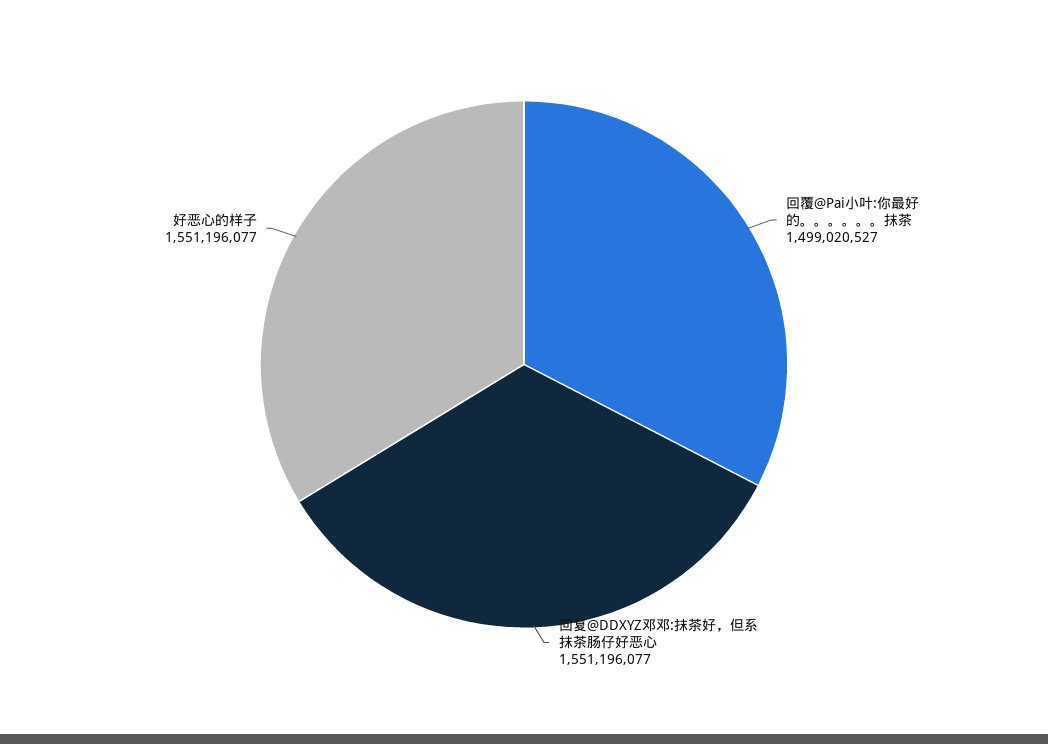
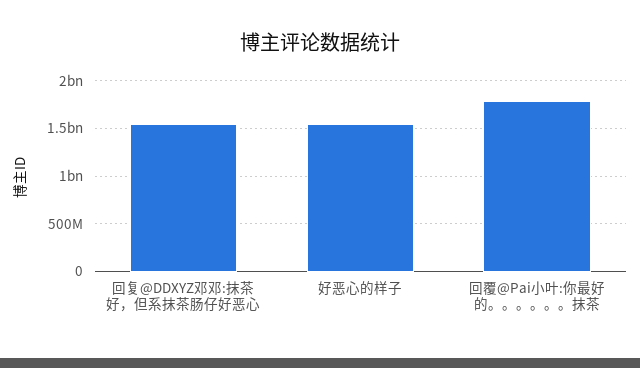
  {
-   "回覆@Pai小叶:你最好的。。。。。。抹茶": 1499020527,
+   "回覆@Pai小叶:你最好的。。。。。。抹茶": 1800000000,
    "回复@DDXYZ邓邓:抹茶好，但系抹茶肠仔好恶心": 1551196077,
    "好恶心的样子": 1551196077
  }

